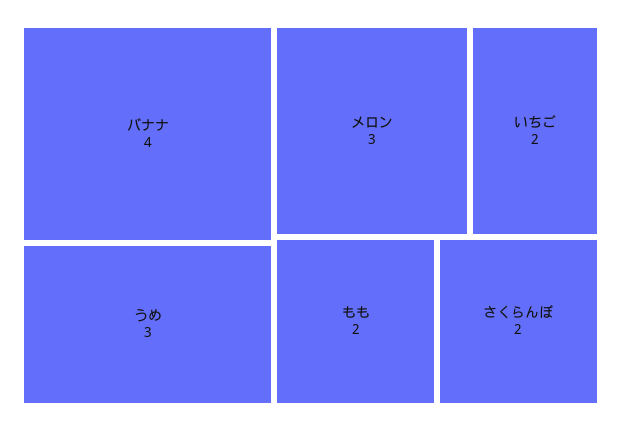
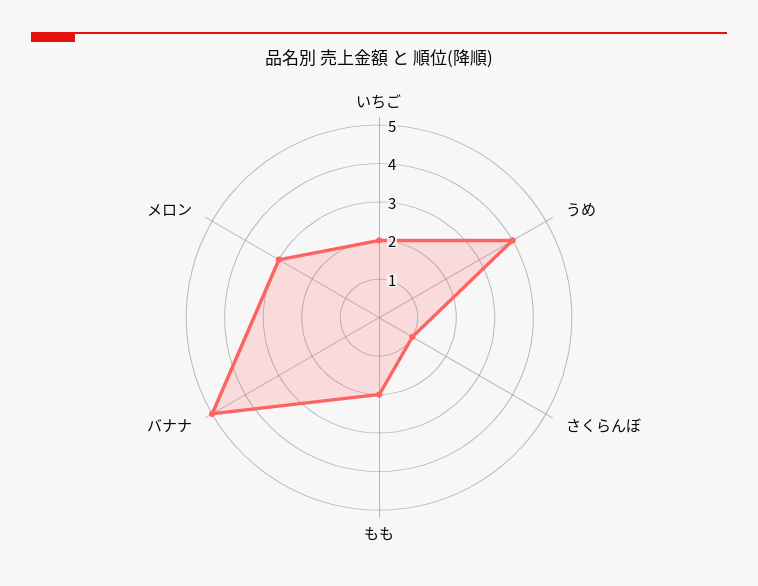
  {
-   "バナナ": 4,
+   "バナナ": 5,
-   "うめ": 3,
+   "うめ": 4,
    "メロン": 3,
    "いちご": 2,
    "もも": 2,
-   "さくらんぼ": 2
+   "さくらんぼ": 1
  }

